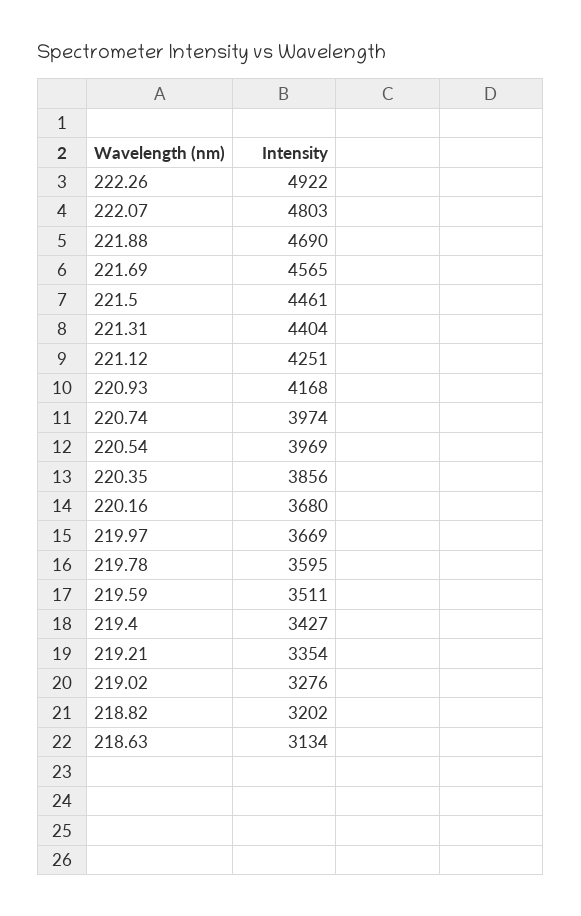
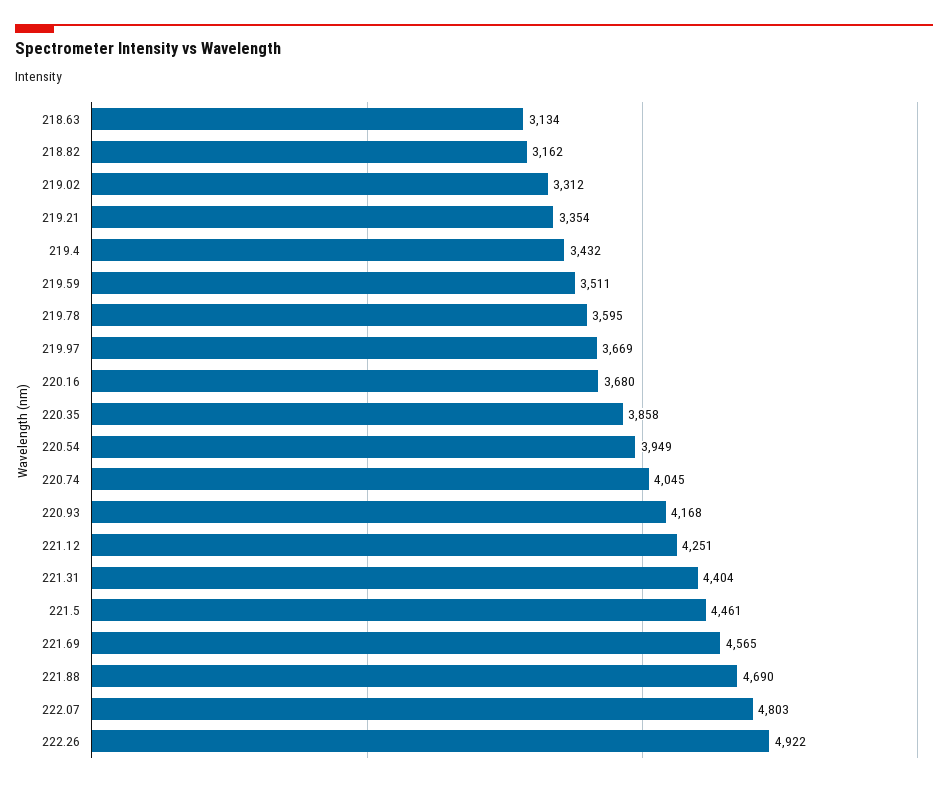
  {
    "222.26": 4922,
    "222.07": 4803,
    "221.88": 4690,
    "221.69": 4565,
    "221.5": 4461,
    "221.31": 4404,
    "221.12": 4251,
    "220.93": 4168,
-   "220.74": 3974,
+   "220.74": 4045,
-   "220.54": 3969,
+   "220.54": 3949,
-   "220.35": 3856,
+   "220.35": 3858,
    "220.16": 3680,
    "219.97": 3669,
    "219.78": 3595,
    "219.59": 3511,
-   "219.4": 3427,
+   "219.4": 3432,
    "219.21": 3354,
-   "219.02": 3276,
+   "219.02": 3312,
-   "218.82": 3202,
+   "218.82": 3162,
    "218.63": 3134
  }

